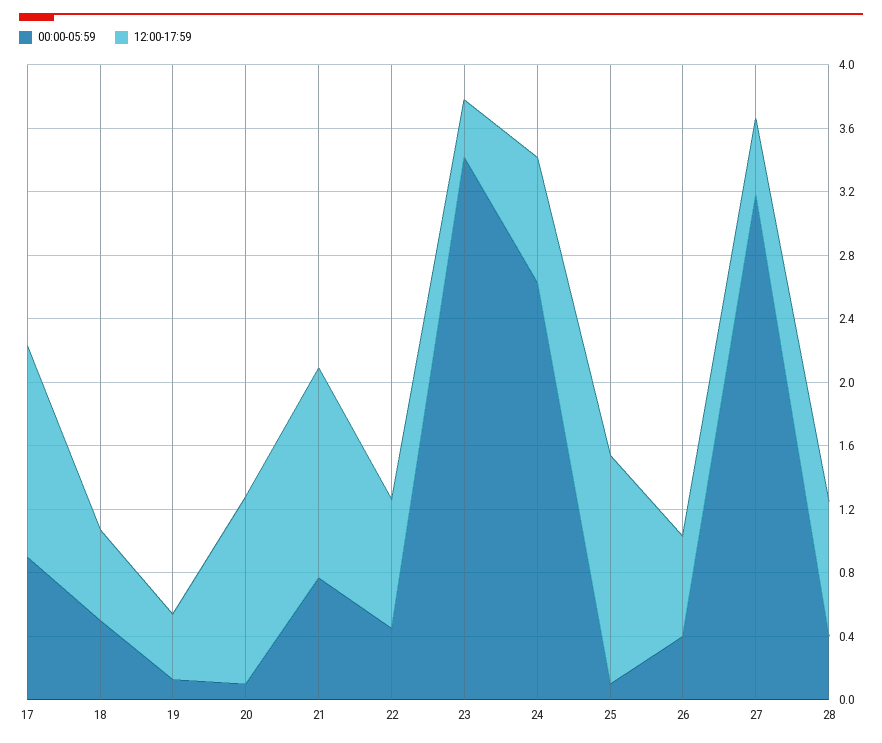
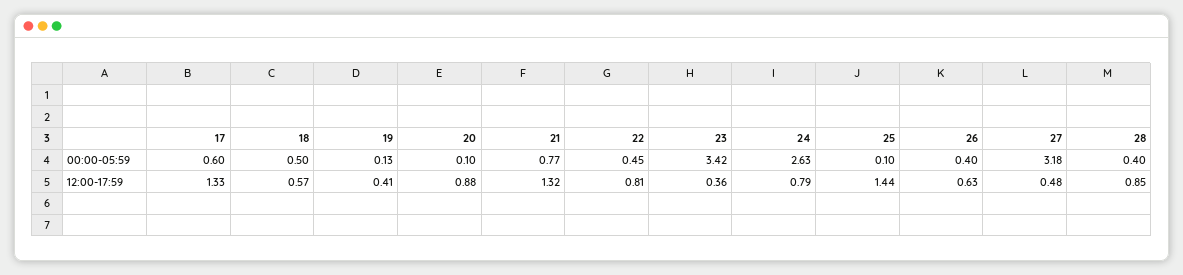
  {
    "00:00-05:59": {
-     "17": 0.9,
+     "17": 0.6,
      "18": 0.5,
      "19": 0.13,
      "20": 0.1,
      "21": 0.77,
      "22": 0.45,
      "23": 3.42,
      "24": 2.63,
      "25": 0.1,
      "26": 0.4,
      "27": 3.18,
      "28": 0.4
    },
    "12:00-17:59": {
      "17": 1.33,
      "18": 0.57,
      "19": 0.41,
-     "20": 1.2,
+     "20": 0.88,
      "21": 1.32,
      "22": 0.81,
      "23": 0.36,
      "24": 0.79,
      "25": 1.44,
      "26": 0.63,
      "27": 0.48,
      "28": 0.85
    }
  }

